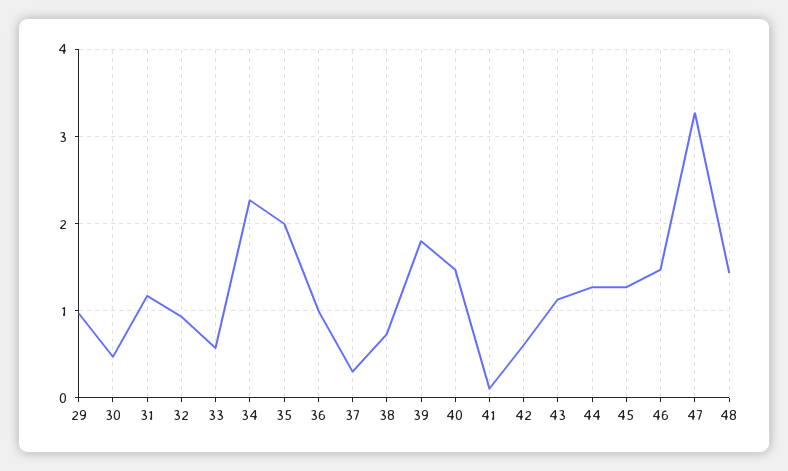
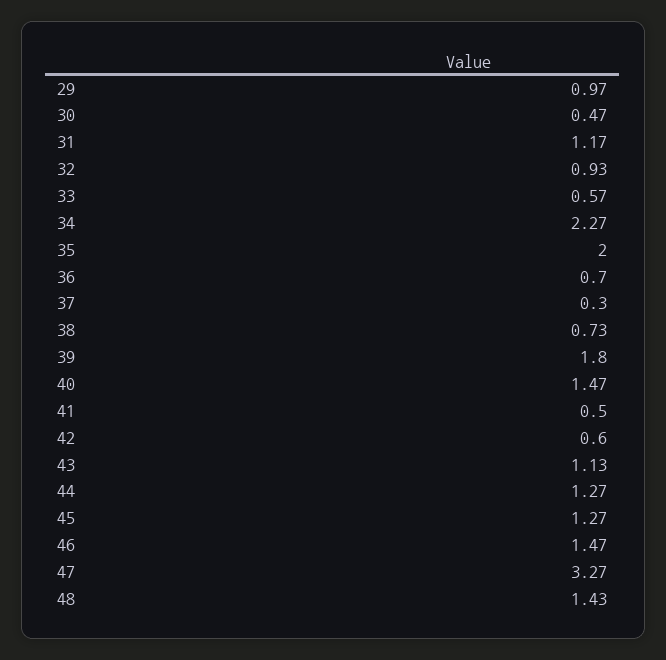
  {
    "29": 0.97,
    "30": 0.47,
    "31": 1.17,
    "32": 0.93,
    "33": 0.57,
    "34": 2.27,
    "35": 2,
-   "36": 1,
+   "36": 0.7,
    "37": 0.3,
    "38": 0.73,
    "39": 1.8,
    "40": 1.47,
-   "41": 0.1,
+   "41": 0.5,
    "42": 0.6,
    "43": 1.13,
    "44": 1.27,
    "45": 1.27,
    "46": 1.47,
    "47": 3.27,
    "48": 1.43
  }

